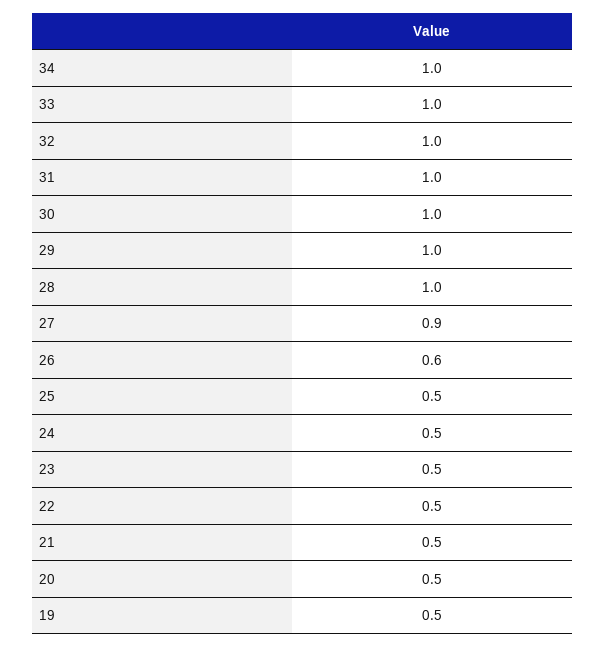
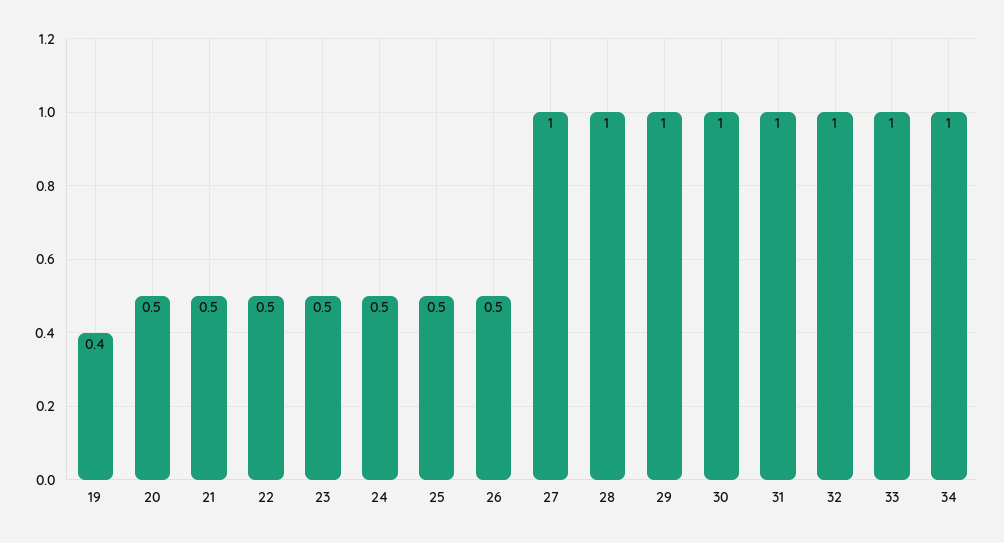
  {
    "34": 1,
    "33": 1,
    "32": 1,
    "31": 1,
    "30": 1,
    "29": 1,
    "28": 1,
-   "27": 0.9,
+   "27": 1,
-   "26": 0.6,
+   "26": 0.5,
    "25": 0.5,
    "24": 0.5,
    "23": 0.5,
    "22": 0.5,
    "21": 0.5,
    "20": 0.5,
-   "19": 0.5
+   "19": 0.4
  }

